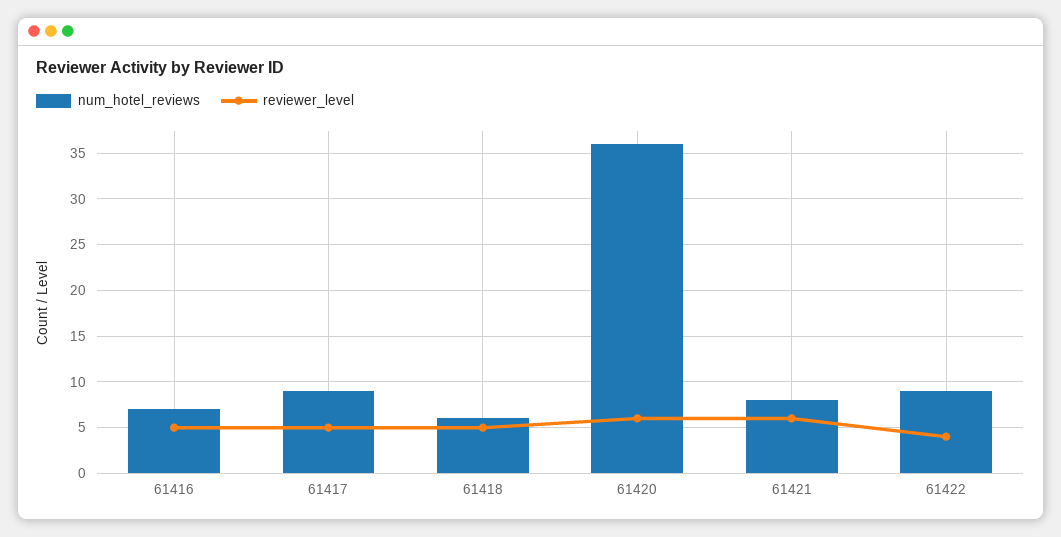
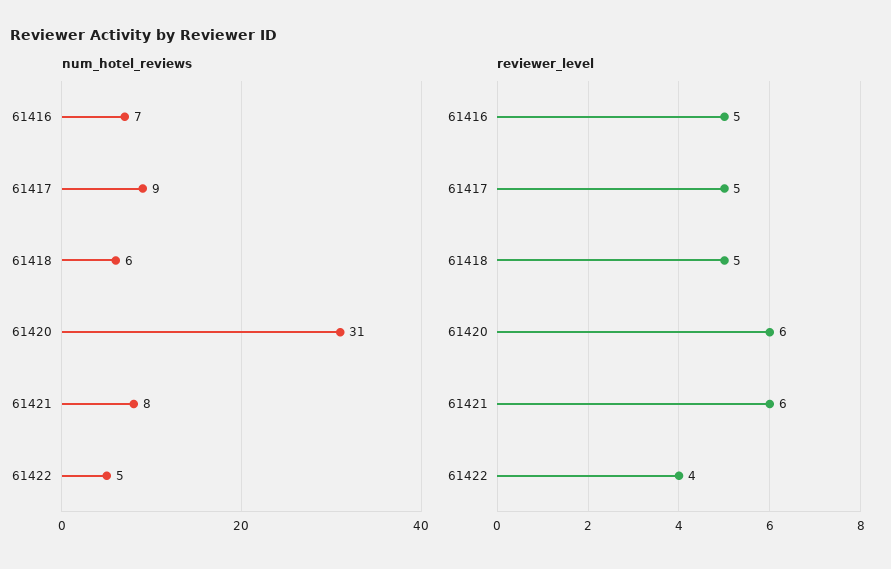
  {
    "num_hotel_reviews": {
      "61416": 7,
      "61417": 9,
      "61418": 6,
-     "61420": 36,
+     "61420": 31,
      "61421": 8,
-     "61422": 9
+     "61422": 5
    },
    "reviewer_level": {
      "61416": 5,
      "61417": 5,
      "61418": 5,
      "61420": 6,
      "61421": 6,
      "61422": 4
    }
  }

